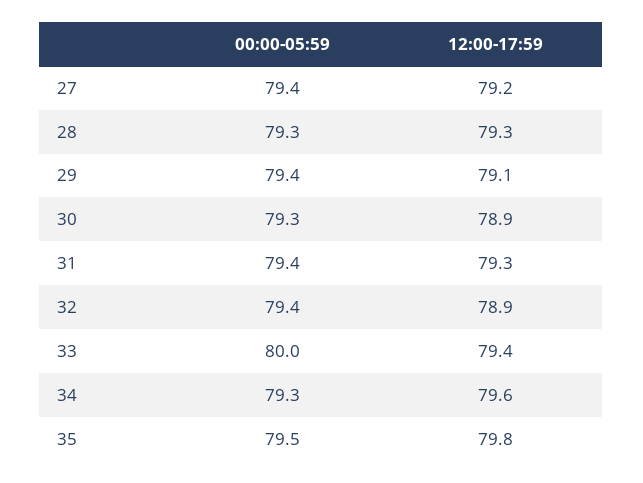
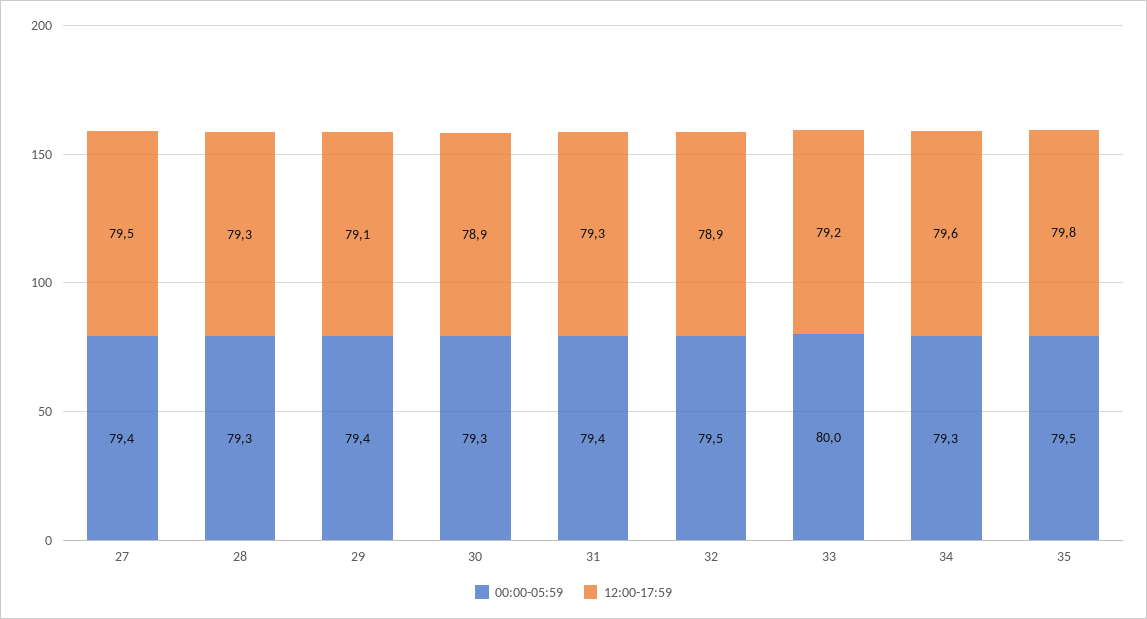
  {
    "00:00-05:59": {
      "27": 79.4,
      "28": 79.3,
      "29": 79.4,
      "30": 79.3,
      "31": 79.4,
-     "32": 79.4,
+     "32": 79.5,
      "33": 80,
      "34": 79.3,
      "35": 79.5
    },
    "12:00-17:59": {
-     "27": 79.2,
+     "27": 79.5,
      "28": 79.3,
      "29": 79.1,
      "30": 78.9,
      "31": 79.3,
      "32": 78.9,
-     "33": 79.4,
+     "33": 79.2,
      "34": 79.6,
      "35": 79.8
    }
  }

